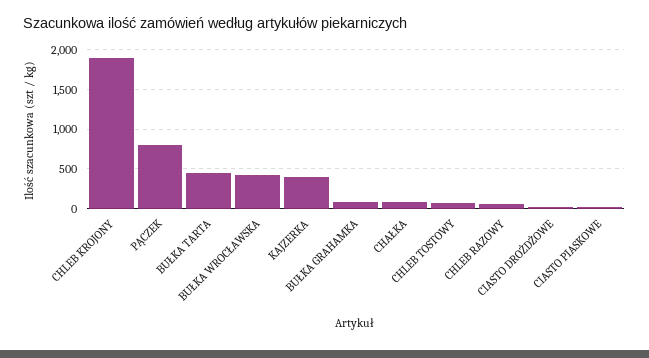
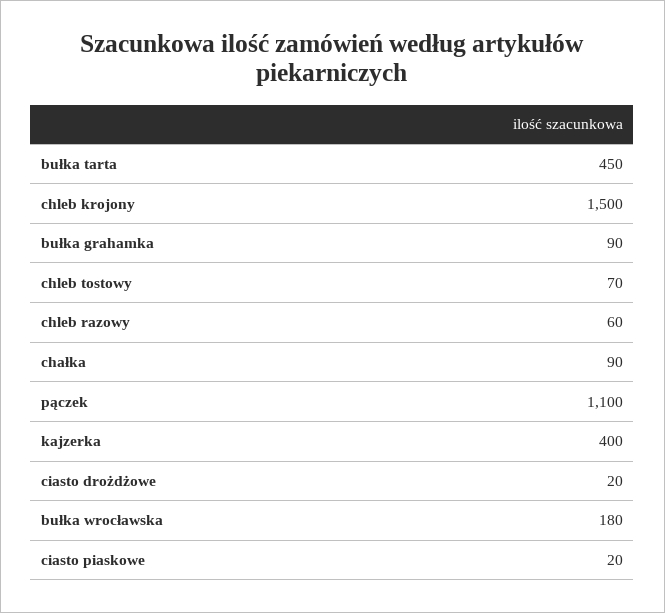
  {
-   "CHLEB KROJONY": 1900,
+   "CHLEB KROJONY": 1500,
-   "PĄCZEK": 800,
+   "PĄCZEK": 1100,
    "BUŁKA TARTA": 450,
-   "BUŁKA WROCŁAWSKA": 400,
+   "BUŁKA WROCŁAWSKA": 180,
    "KAJZERKA": 400,
    "BUŁKA GRAHAMKA": 90,
    "CHAŁKA": 90,
    "CHLEB TOSTOWY": 70,
    "CHLEB RAZOWY": 60,
    "CIASTO DROŻDŻOWE": 20,
    "CIASTO PIASKOWE": 20
  }

